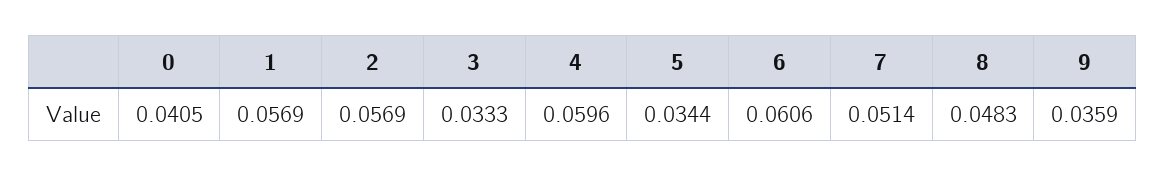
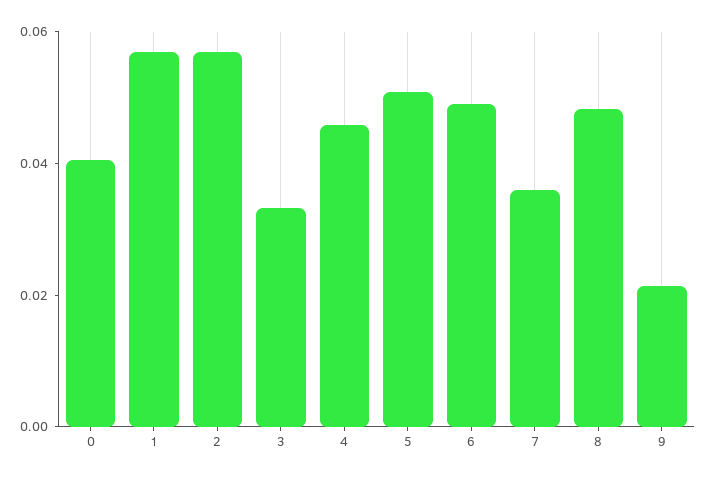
  {
    "0": 0.0405,
    "1": 0.0569,
    "2": 0.0569,
    "3": 0.0333,
-   "4": 0.0596,
+   "4": 0.045,
-   "5": 0.0344,
+   "5": 0.05,
-   "6": 0.0606,
+   "6": 0.05,
-   "7": 0.0514,
+   "7": 0.035,
    "8": 0.0483,
-   "9": 0.0359
+   "9": 0.02
  }

